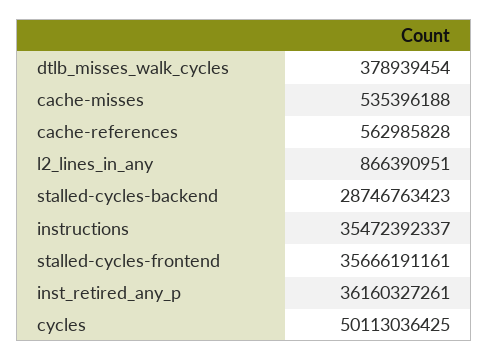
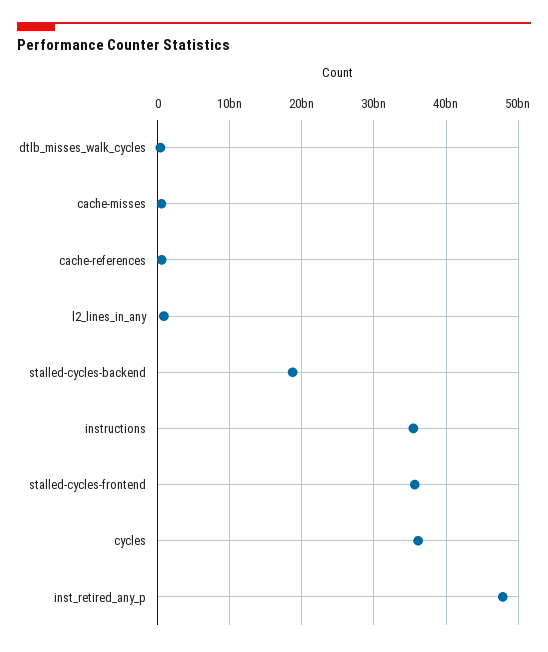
  {
    "dtlb_misses_walk_cycles": 378939454,
    "cache-misses": 535396188,
    "cache-references": 562985828,
    "l2_lines_in_any": 866390951,
-   "stalled-cycles-backend": 28746763423,
+   "stalled-cycles-backend": 19000000000,
    "instructions": 35472392337,
    "stalled-cycles-frontend": 35666191161,
-   "inst_retired_any_p": 36160327261,
+   "inst_retired_any_p": 48000000000,
-   "cycles": 50113036425
+   "cycles": 36000000000
  }

